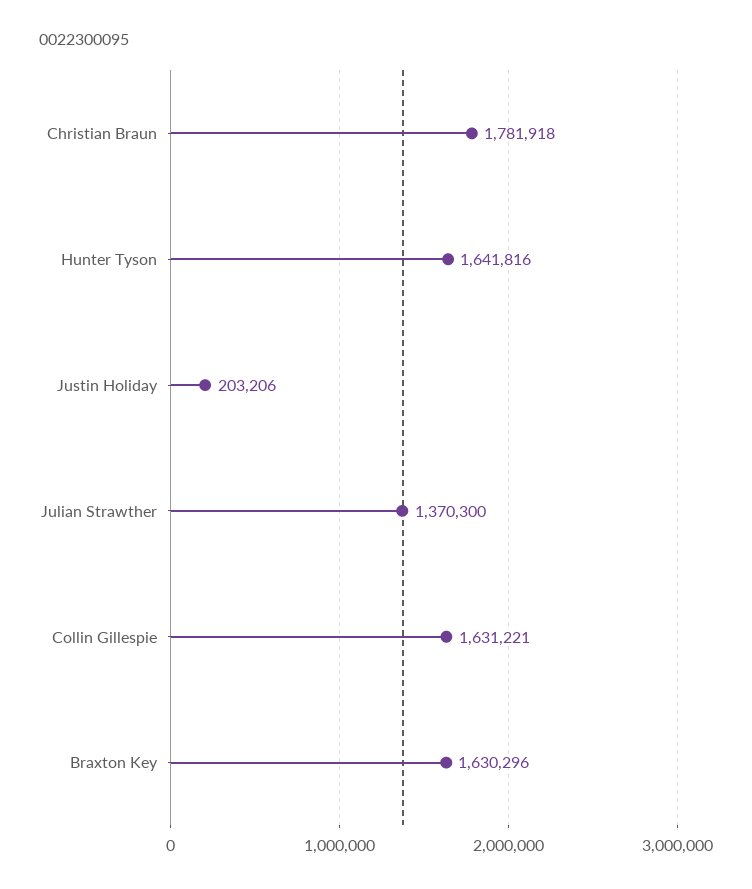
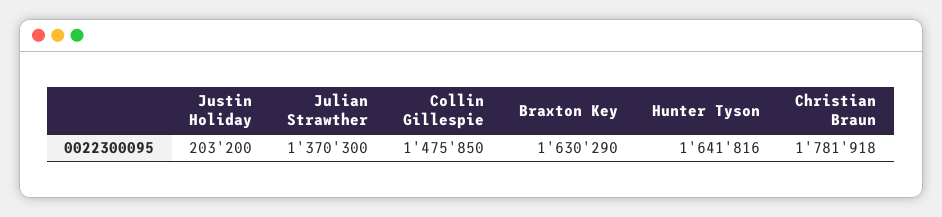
  {
    "Christian Braun": 1781918,
    "Hunter Tyson": 1641816,
-   "Justin Holiday": 203206,
+   "Justin Holiday": 203200,
    "Julian Strawther": 1370300,
-   "Collin Gillespie": 1631221,
+   "Collin Gillespie": 1475850,
-   "Braxton Key": 1630296
+   "Braxton Key": 1630290
  }

